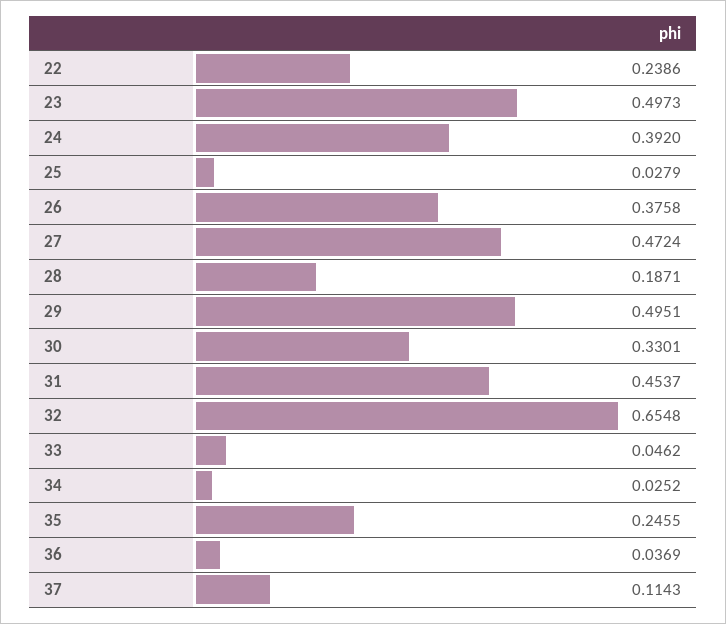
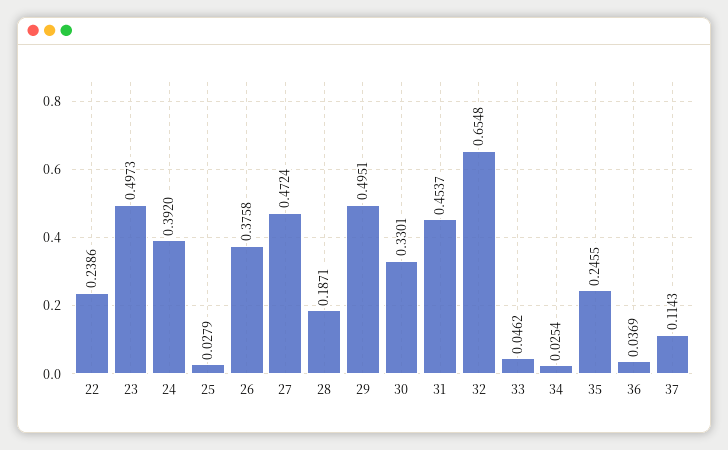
  {
    "22": 0.2386,
    "23": 0.4973,
    "24": 0.392,
    "25": 0.0279,
    "26": 0.3758,
    "27": 0.4724,
    "28": 0.1871,
    "29": 0.4951,
    "30": 0.3301,
    "31": 0.4537,
    "32": 0.6548,
    "33": 0.0462,
-   "34": 0.0252,
+   "34": 0.0254,
    "35": 0.2455,
    "36": 0.0369,
    "37": 0.1143
  }

